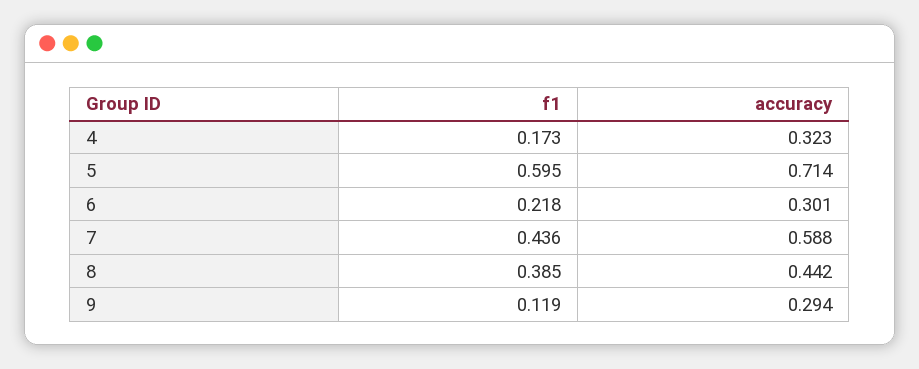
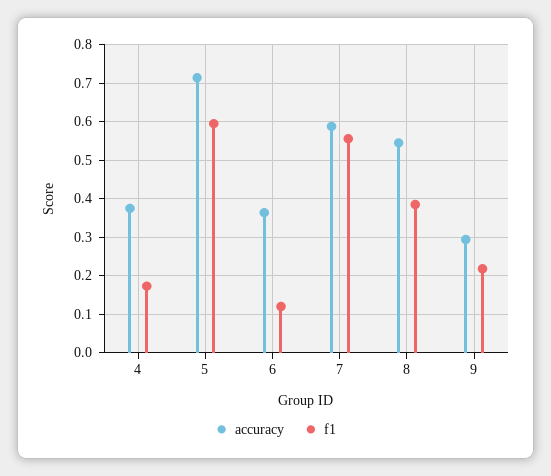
  {
    "f1": {
      "4": 0.173,
      "5": 0.595,
-     "6": 0.218,
+     "6": 0.12,
-     "7": 0.436,
+     "7": 0.56,
      "8": 0.385,
-     "9": 0.119
+     "9": 0.22
    },
    "accuracy": {
-     "4": 0.323,
+     "4": 0.38,
      "5": 0.714,
-     "6": 0.301,
+     "6": 0.36,
      "7": 0.588,
-     "8": 0.442,
+     "8": 0.54,
      "9": 0.294
    }
  }

